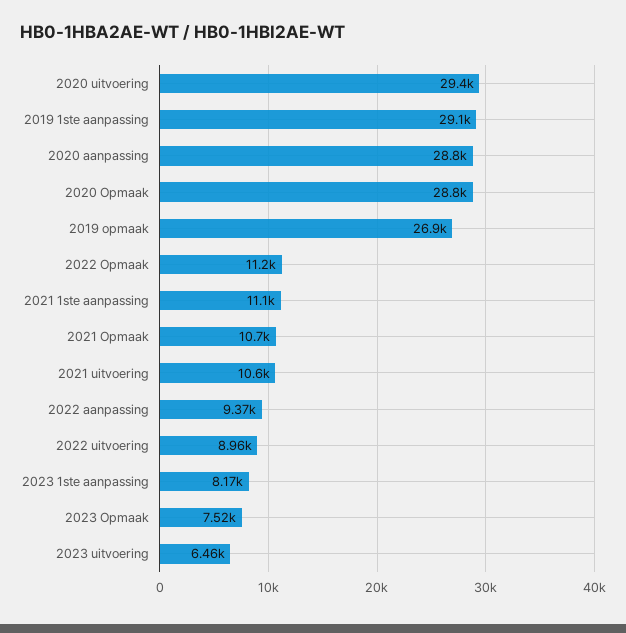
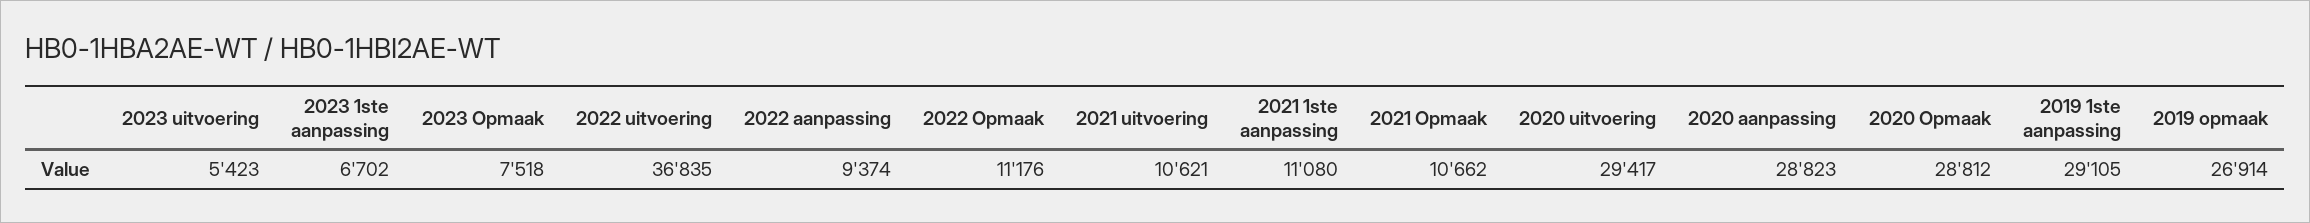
  {
    "2020 uitvoering": 29417,
    "2019 1ste aanpassing": 29105,
    "2020 aanpassing": 28823,
    "2020 Opmaak": 28812,
    "2019 opmaak": 26914,
    "2022 Opmaak": 11176,
    "2021 1ste aanpassing": 11080,
    "2021 Opmaak": 10662,
    "2021 uitvoering": 10621,
    "2022 aanpassing": 9374,
-   "2022 uitvoering": 8960,
+   "2022 uitvoering": 36835,
-   "2023 1ste aanpassing": 8170,
+   "2023 1ste aanpassing": 6702,
    "2023 Opmaak": 7518,
-   "2023 uitvoering": 6460
+   "2023 uitvoering": 5423
  }

